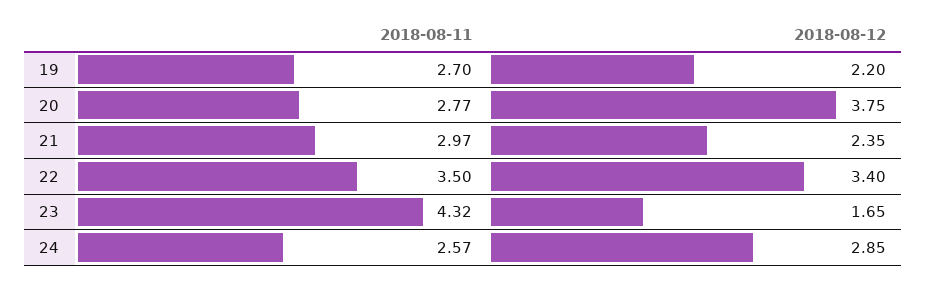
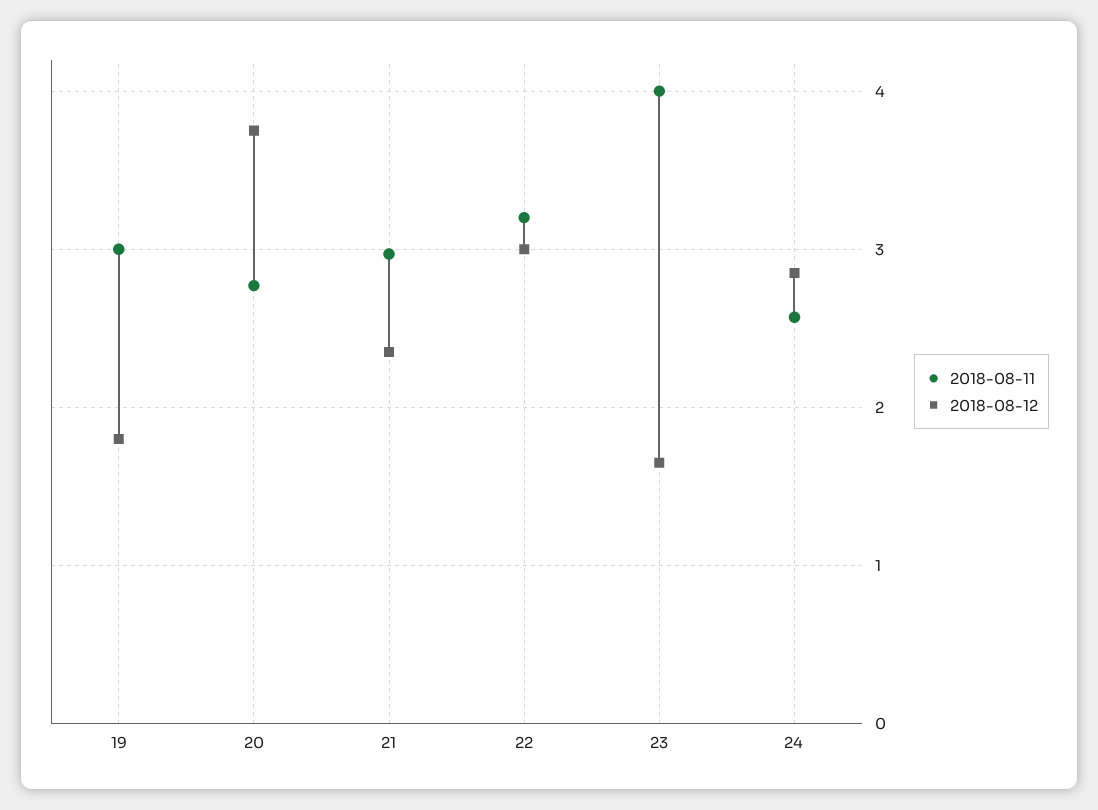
  {
    "2018-08-11": {
-     "19": 2.7,
+     "19": 3,
      "20": 2.77,
      "21": 2.97,
-     "22": 3.5,
+     "22": 3.2,
-     "23": 4.32,
+     "23": 4,
      "24": 2.57
    },
    "2018-08-12": {
-     "19": 2.2,
+     "19": 1.8,
      "20": 3.75,
      "21": 2.35,
-     "22": 3.4,
+     "22": 3,
      "23": 1.65,
      "24": 2.85
    }
  }

